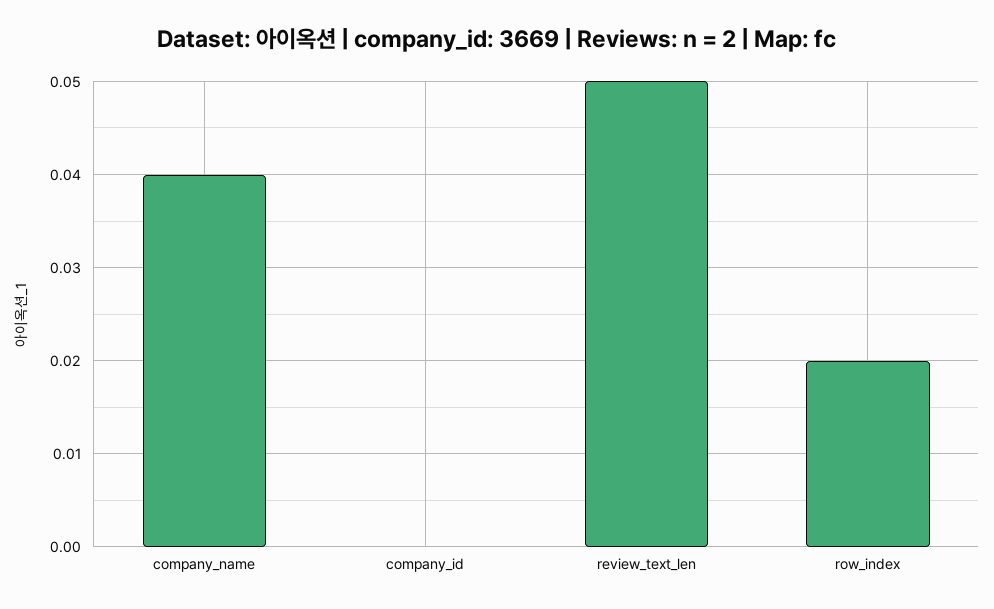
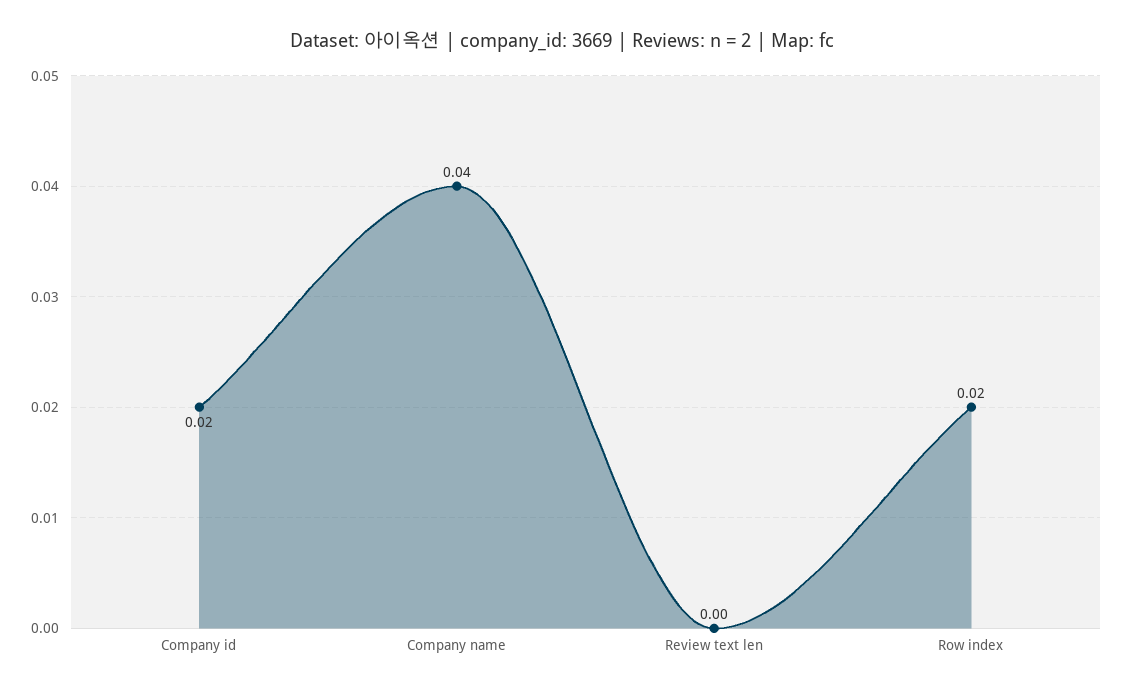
  {
    "company_name": 0.04,
-   "company_id": 0,
+   "company_id": 0.02,
-   "review_text_len": 0.05,
+   "review_text_len": 0,
    "row_index": 0.02
  }

